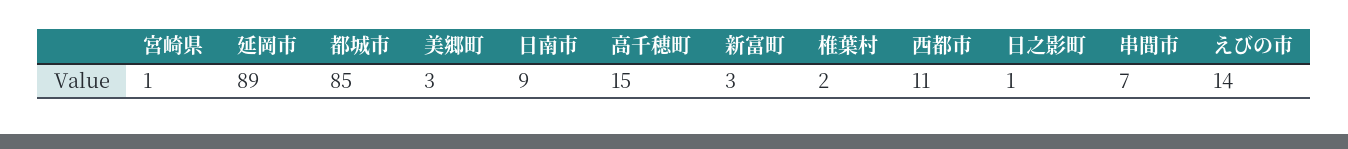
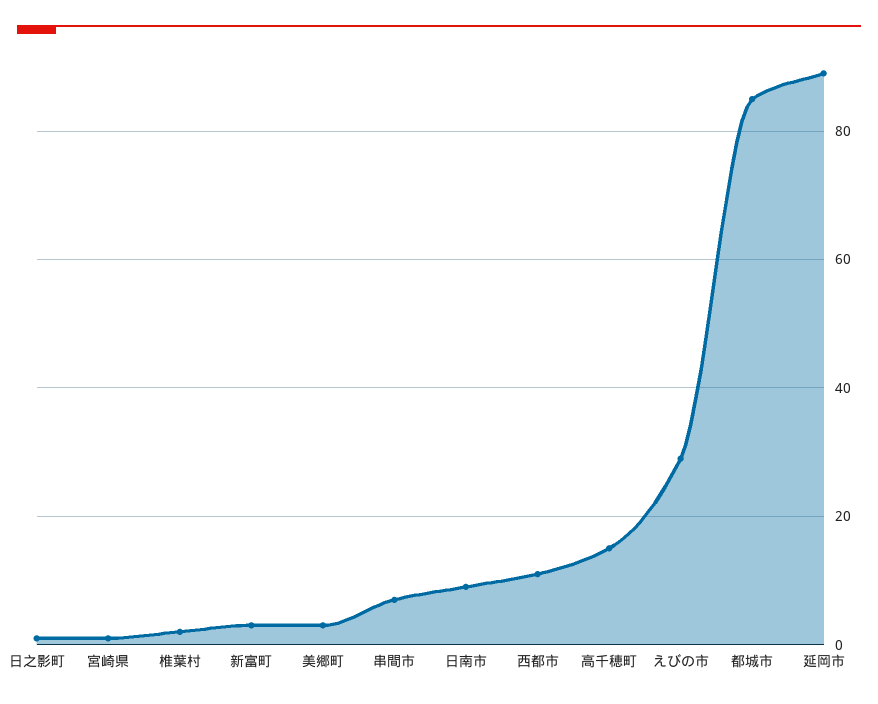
  {
    "宮崎県": 1,
    "延岡市": 89,
    "都城市": 85,
    "美郷町": 3,
    "日南市": 9,
    "高千穂町": 15,
    "新富町": 3,
    "椎葉村": 2,
    "西都市": 11,
    "日之影町": 1,
    "串間市": 7,
-   "えびの市": 14
+   "えびの市": 30
  }

